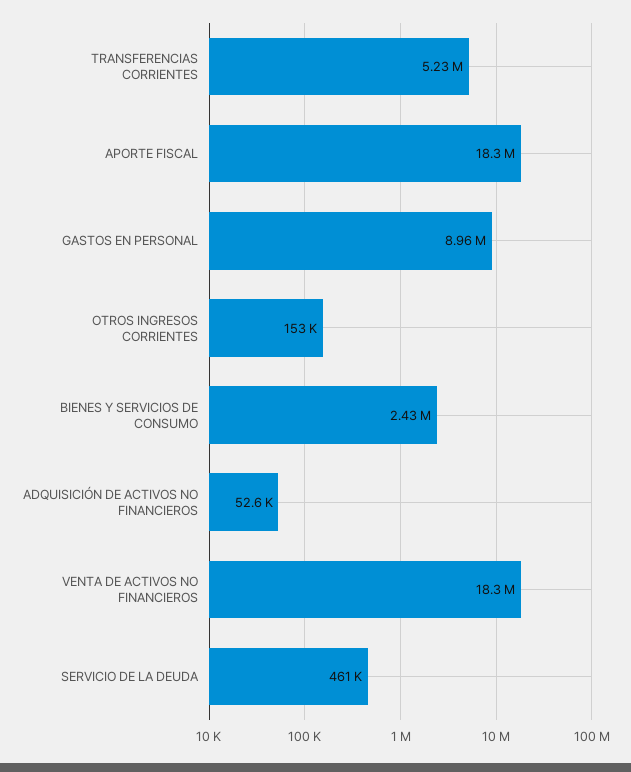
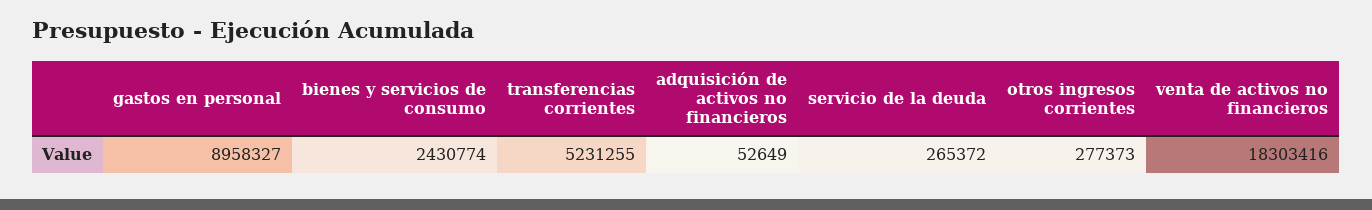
  {
    "TRANSFERENCIAS CORRIENTES": 5231255,
-   "APORTE FISCAL": 18300000,
    "GASTOS EN PERSONAL": 8958327,
-   "OTROS INGRESOS CORRIENTES": 153000,
+   "OTROS INGRESOS CORRIENTES": 277373,
    "BIENES Y SERVICIOS DE CONSUMO": 2430774,
    "ADQUISICIÓN DE ACTIVOS NO FINANCIEROS": 52649,
    "VENTA DE ACTIVOS NO FINANCIEROS": 18303416,
-   "SERVICIO DE LA DEUDA": 461000
+   "SERVICIO DE LA DEUDA": 265372
  }

